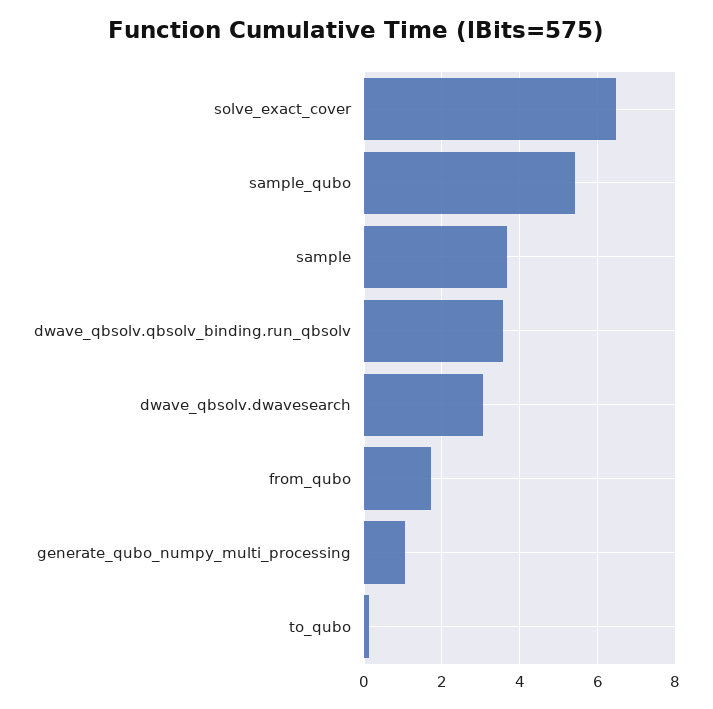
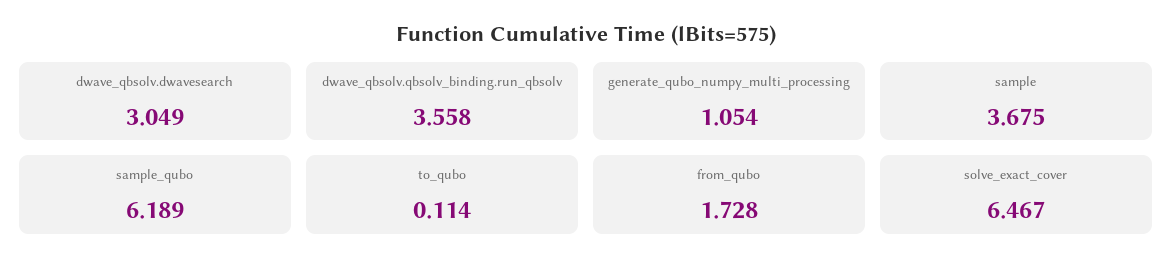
  {
    "solve_exact_cover": 6.467,
-   "sample_qubo": 5.4,
+   "sample_qubo": 6.189,
    "sample": 3.675,
    "dwave_qbsolv.qbsolv_binding.run_qbsolv": 3.558,
    "dwave_qbsolv.dwavesearch": 3.049,
    "from_qubo": 1.728,
    "generate_qubo_numpy_multi_processing": 1.054,
    "to_qubo": 0.114
  }

